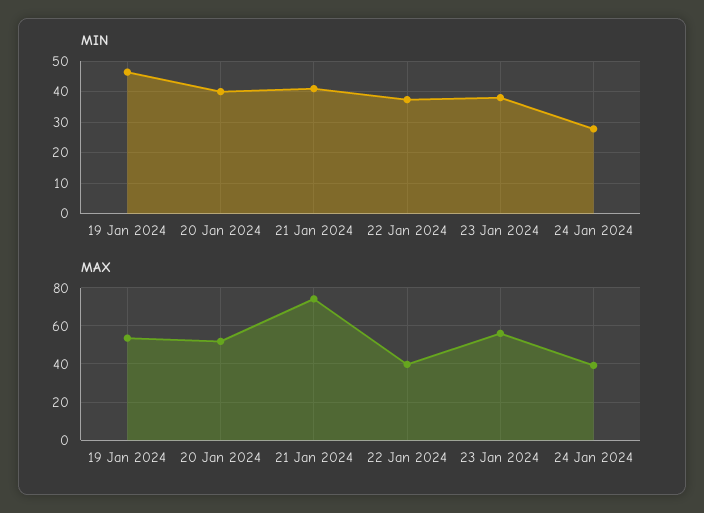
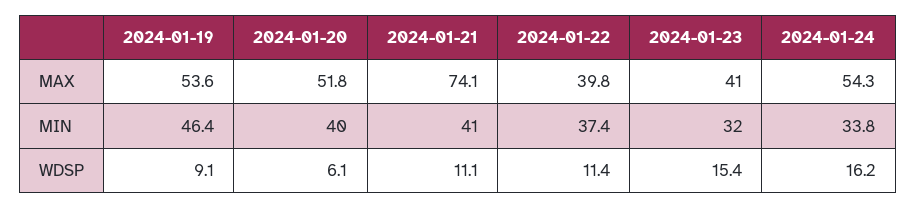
  {
    "MIN": {
      "19 Jan 2024": 46.4,
      "20 Jan 2024": 40,
      "21 Jan 2024": 41,
      "22 Jan 2024": 37.4,
-     "23 Jan 2024": 38,
+     "23 Jan 2024": 32,
-     "24 Jan 2024": 28
+     "24 Jan 2024": 33.8
    },
    "MAX": {
      "19 Jan 2024": 53.6,
      "20 Jan 2024": 51.8,
      "21 Jan 2024": 74.1,
      "22 Jan 2024": 39.8,
-     "23 Jan 2024": 55,
+     "23 Jan 2024": 41,
-     "24 Jan 2024": 40
+     "24 Jan 2024": 54.3
-   }
+   },
+   "WDSP": {
+     "19 Jan 2024": 9.1,
+     "20 Jan 2024": 6.1,
+     "21 Jan 2024": 11.1,
+     "22 Jan 2024": 11.4,
+     "23 Jan 2024": 15.4,
+     "24 Jan 2024": 16.2
+   }
  }

